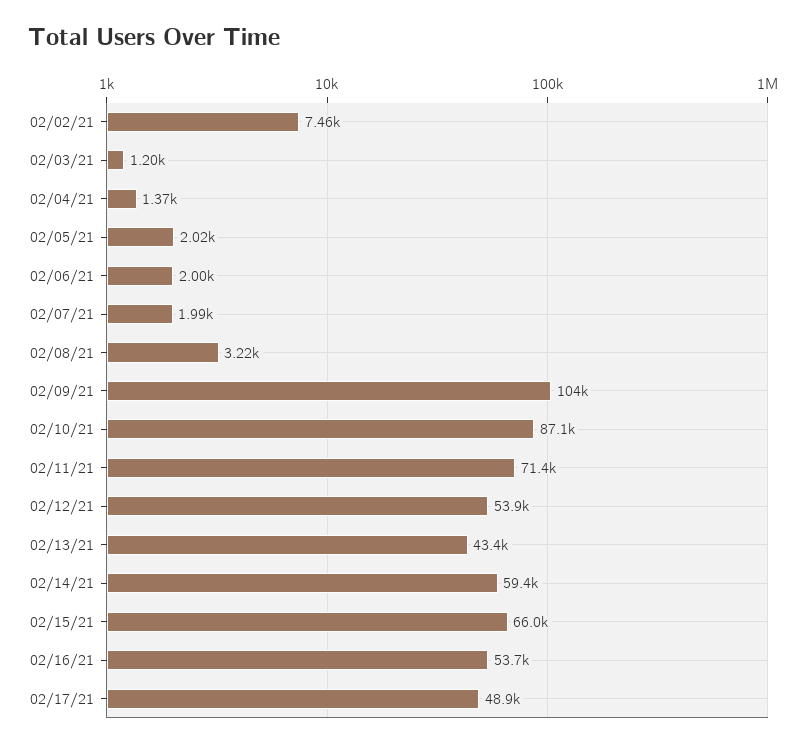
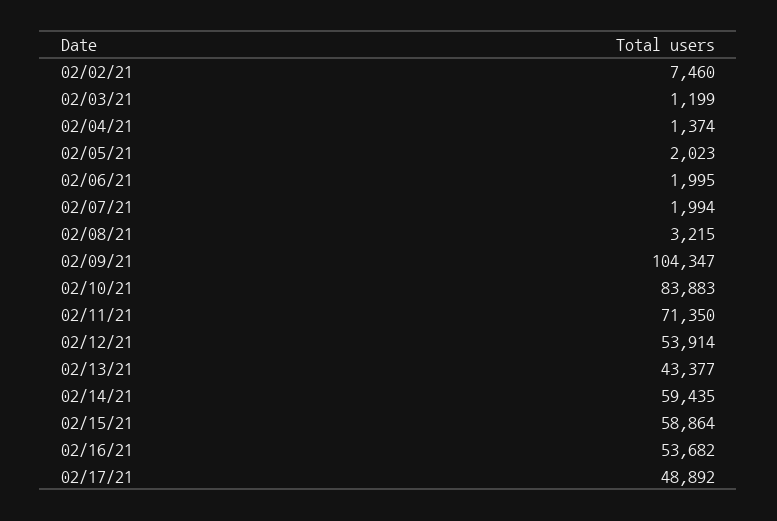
  {
    "02/02/21": 7460,
    "02/03/21": 1199,
    "02/04/21": 1374,
    "02/05/21": 2023,
    "02/06/21": 1995,
    "02/07/21": 1994,
    "02/08/21": 3215,
    "02/09/21": 104347,
-   "02/10/21": 87100,
+   "02/10/21": 83883,
    "02/11/21": 71350,
    "02/12/21": 53914,
    "02/13/21": 43377,
    "02/14/21": 59435,
-   "02/15/21": 66000,
+   "02/15/21": 58864,
    "02/16/21": 53682,
    "02/17/21": 48892
  }

